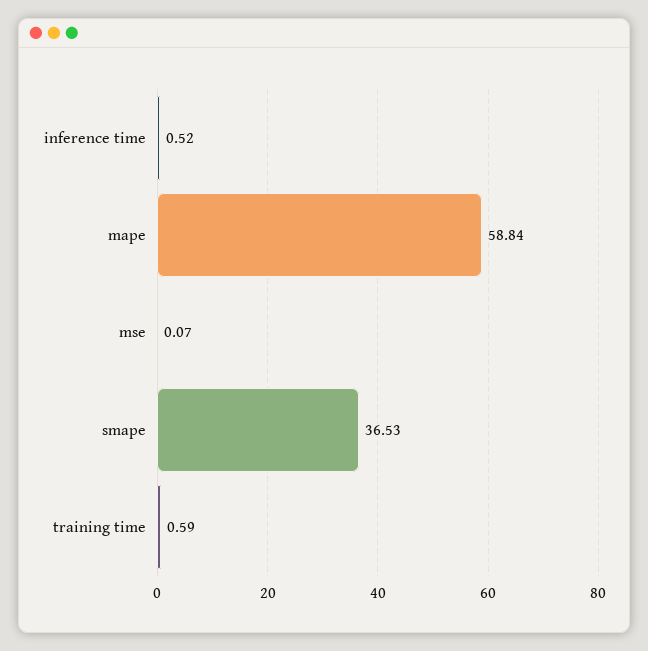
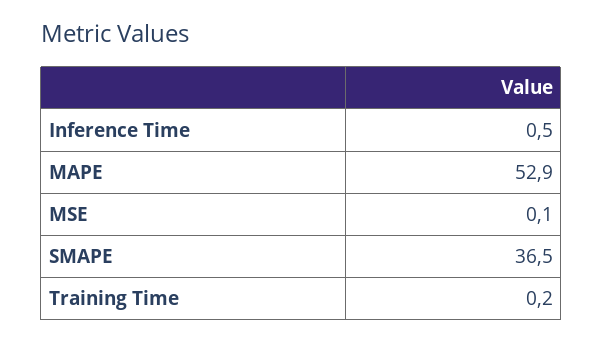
  {
    "inference time": 0.52,
-   "mape": 58.84,
+   "mape": 52.9,
    "mse": 0.07,
    "smape": 36.53,
-   "training time": 0.59
+   "training time": 0.2
  }

